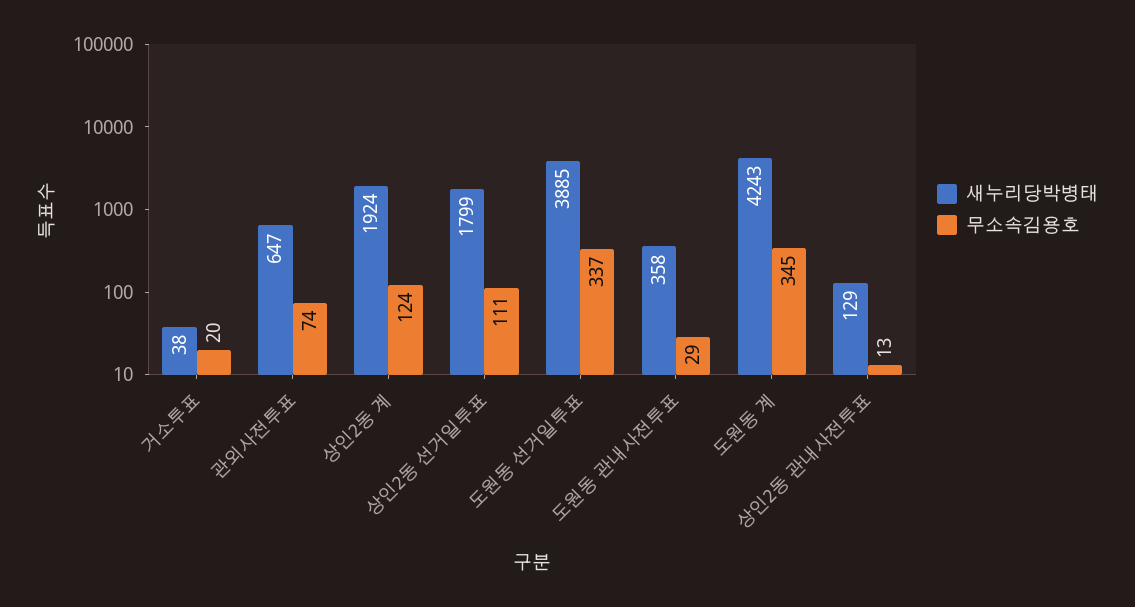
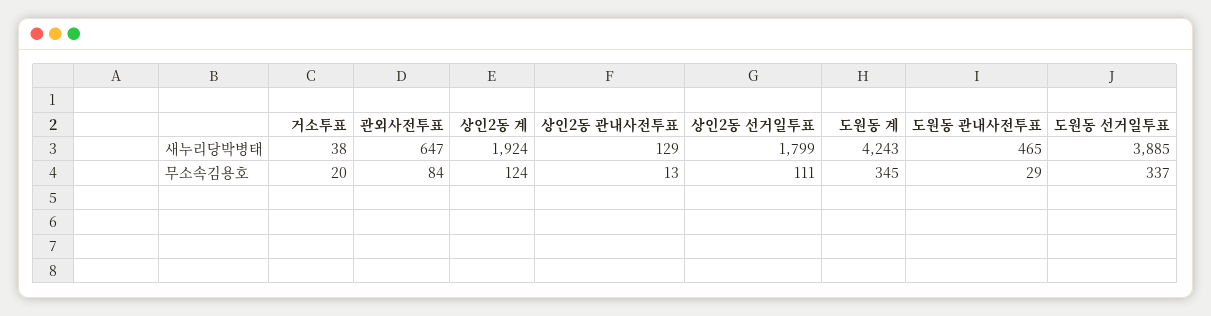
  {
    "새누리당박병태": {
      "거소투표": 38,
      "관외사전투표": 647,
      "상인2동 계": 1924,
      "상인2동 선거일투표": 1799,
      "도원동 선거일투표": 3885,
-     "도원동 관내사전투표": 358,
+     "도원동 관내사전투표": 465,
      "도원동 계": 4243,
      "상인2동 관내사전투표": 129
    },
    "무소속김용호": {
      "거소투표": 20,
-     "관외사전투표": 74,
+     "관외사전투표": 84,
      "상인2동 계": 124,
      "상인2동 선거일투표": 111,
      "도원동 선거일투표": 337,
      "도원동 관내사전투표": 29,
      "도원동 계": 345,
      "상인2동 관내사전투표": 13
    }
  }

